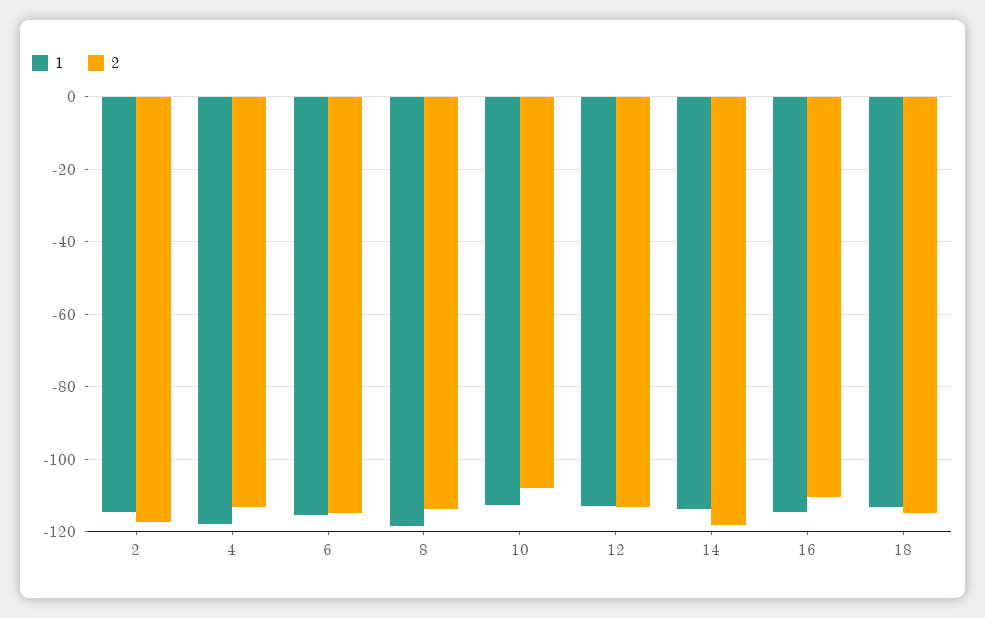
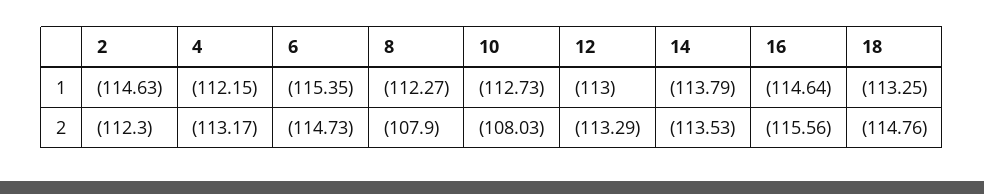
  {
    "1": {
      "2": -114.63,
-     "4": -118,
+     "4": -112.15,
      "6": -115.35,
-     "8": -118,
+     "8": -112.27,
      "10": -112.73,
      "12": -113,
      "14": -113.79,
      "16": -114.64,
      "18": -113.25
    },
    "2": {
-     "2": -118,
+     "2": -112.3,
      "4": -113.17,
      "6": -114.73,
-     "8": -114,
+     "8": -107.9,
      "10": -108.03,
      "12": -113.29,
-     "14": -118,
+     "14": -113.53,
-     "16": -110,
+     "16": -115.56,
      "18": -114.76
    }
  }

